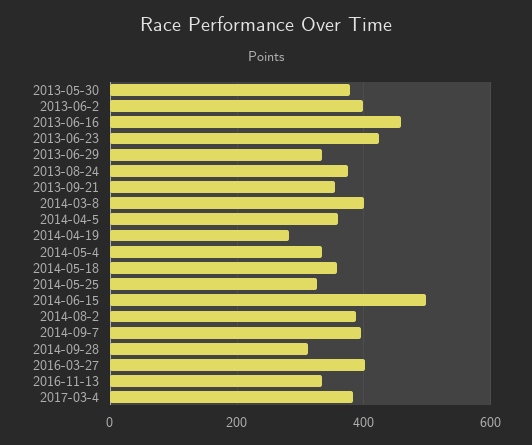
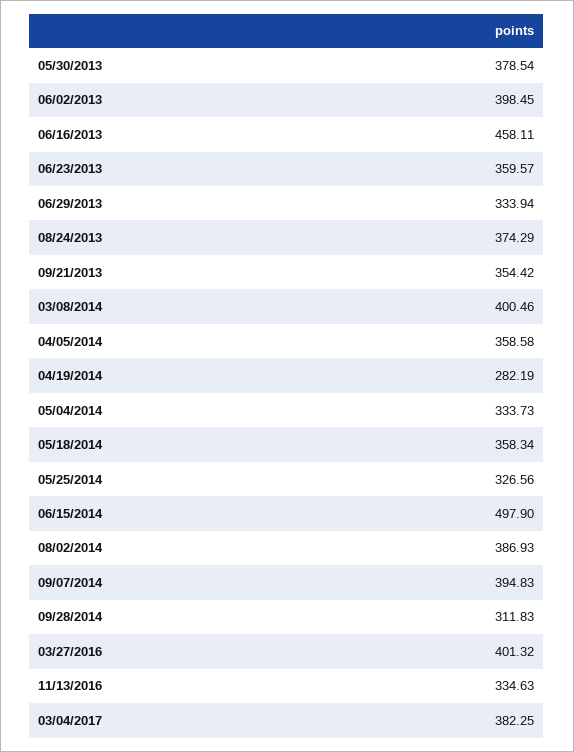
  {
    "2013-05-30": 378.54,
    "2013-06-2": 398.45,
    "2013-06-16": 458.11,
-   "2013-06-23": 420,
+   "2013-06-23": 359.57,
    "2013-06-29": 333.94,
    "2013-08-24": 374.29,
    "2013-09-21": 354.42,
    "2014-03-8": 400.46,
    "2014-04-5": 358.58,
    "2014-04-19": 282.19,
    "2014-05-4": 333.73,
    "2014-05-18": 358.34,
    "2014-05-25": 326.56,
    "2014-06-15": 497.9,
    "2014-08-2": 386.93,
    "2014-09-7": 394.83,
    "2014-09-28": 311.83,
    "2016-03-27": 401.32,
    "2016-11-13": 334.63,
    "2017-03-4": 382.25
  }

